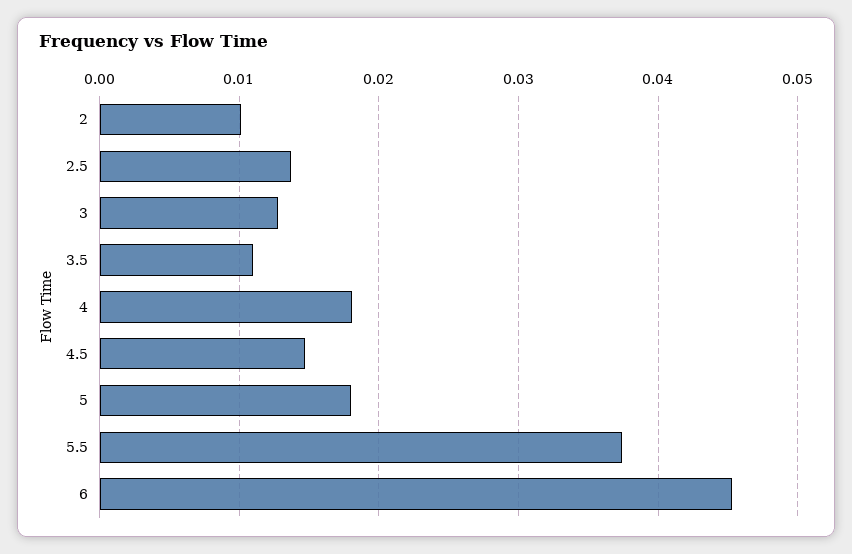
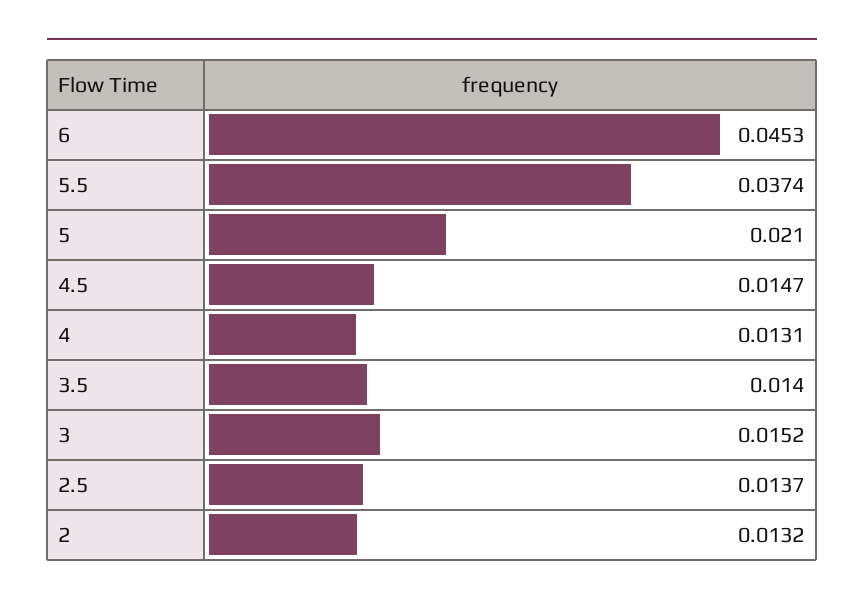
  {
-   "2": 0.01,
+   "2": 0.0132,
    "2.5": 0.0137,
-   "3": 0.013,
+   "3": 0.0152,
-   "3.5": 0.011,
+   "3.5": 0.014,
-   "4": 0.018,
+   "4": 0.0131,
    "4.5": 0.0147,
-   "5": 0.018,
+   "5": 0.021,
    "5.5": 0.0374,
    "6": 0.0453
  }

